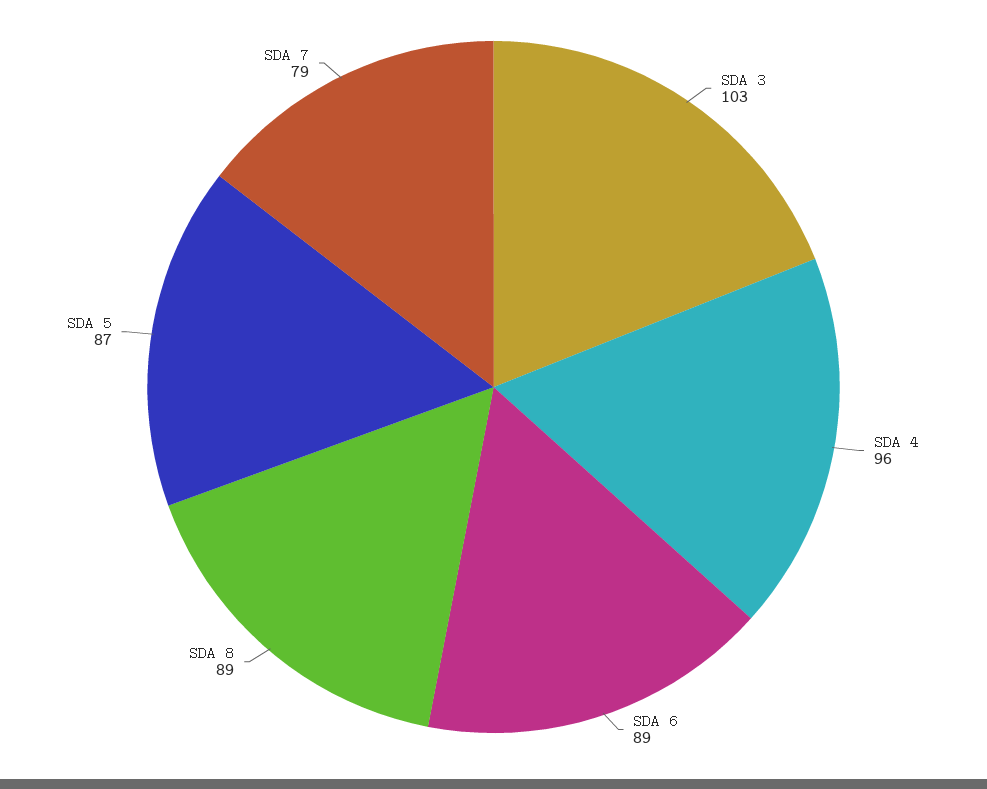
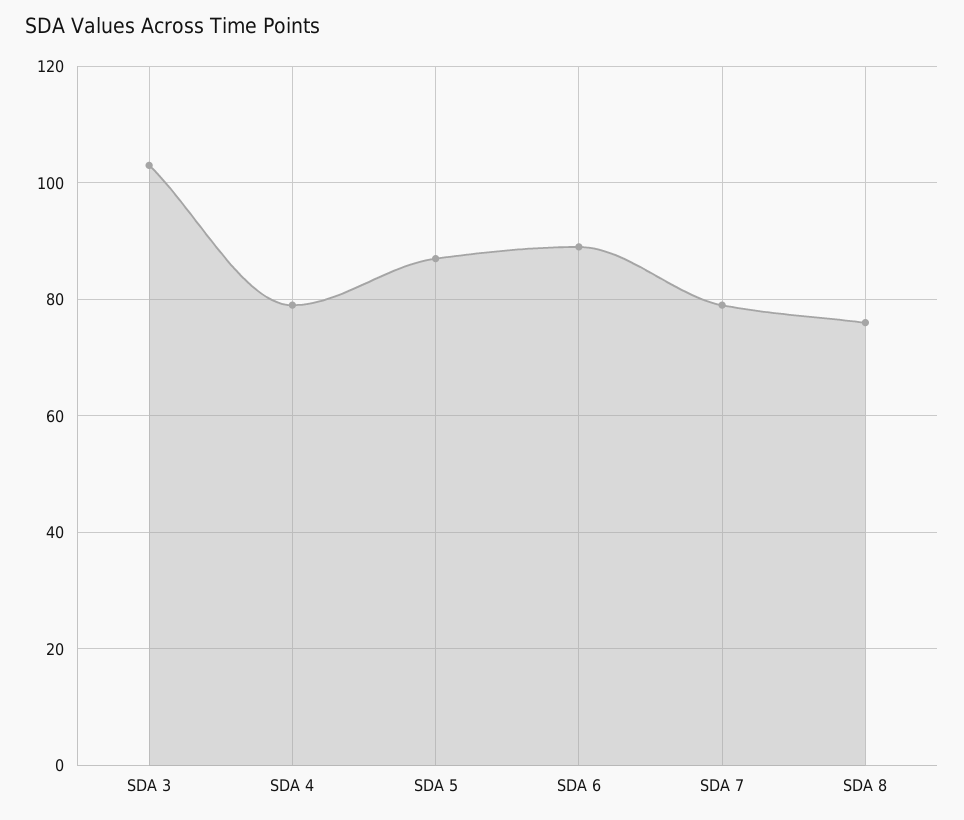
  {
    "SDA 3": 103,
-   "SDA 4": 96,
+   "SDA 4": 80,
    "SDA 6": 89,
-   "SDA 8": 89,
+   "SDA 8": 75,
    "SDA 5": 87,
    "SDA 7": 79
  }

